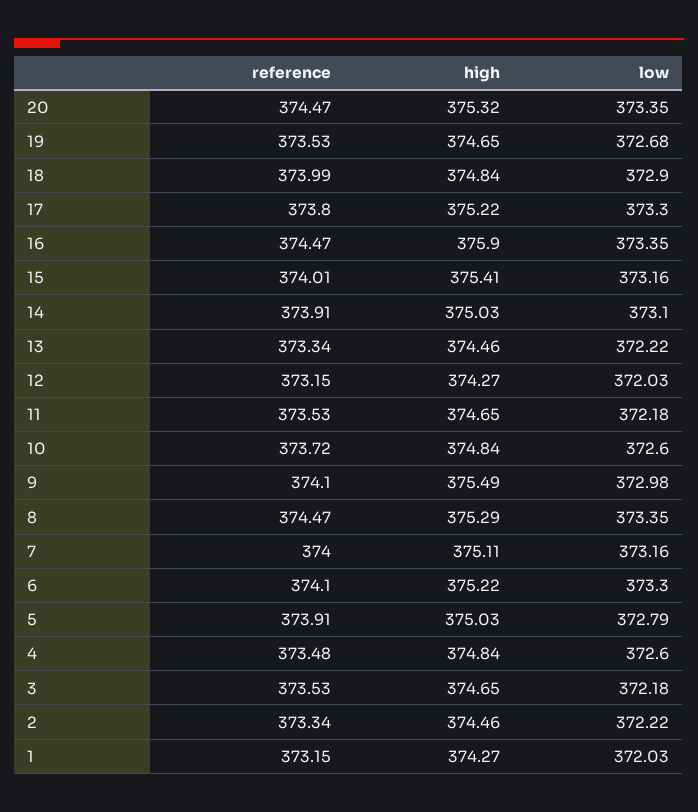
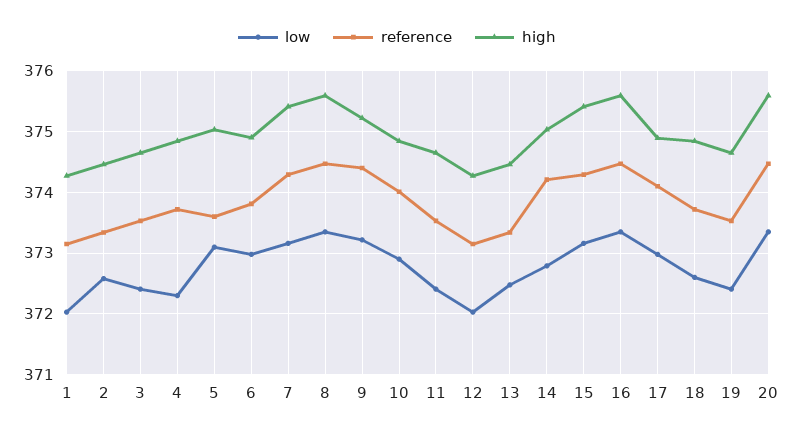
  {
    "reference": {
      "20": 374.47,
      "19": 373.53,
-     "18": 373.99,
+     "18": 373.7,
-     "17": 373.8,
+     "17": 374.1,
      "16": 374.47,
-     "15": 374.01,
+     "15": 374.3,
-     "14": 373.91,
+     "14": 374.2,
      "13": 373.34,
      "12": 373.15,
      "11": 373.53,
-     "10": 373.72,
+     "10": 374,
-     "9": 374.1,
+     "9": 374.4,
      "8": 374.47,
-     "7": 374,
+     "7": 374.3,
-     "6": 374.1,
+     "6": 373.8,
-     "5": 373.91,
+     "5": 373.6,
-     "4": 373.48,
+     "4": 373.7,
      "3": 373.53,
      "2": 373.34,
      "1": 373.15
    },
    "high": {
-     "20": 375.32,
+     "20": 375.6,
      "19": 374.65,
      "18": 374.84,
-     "17": 375.22,
+     "17": 374.9,
-     "16": 375.9,
+     "16": 375.6,
      "15": 375.41,
      "14": 375.03,
      "13": 374.46,
      "12": 374.27,
      "11": 374.65,
      "10": 374.84,
-     "9": 375.49,
+     "9": 375.2,
-     "8": 375.29,
+     "8": 375.6,
-     "7": 375.11,
+     "7": 375.4,
-     "6": 375.22,
+     "6": 374.9,
      "5": 375.03,
      "4": 374.84,
      "3": 374.65,
      "2": 374.46,
      "1": 374.27
    },
    "low": {
      "20": 373.35,
-     "19": 372.68,
+     "19": 372.4,
-     "18": 372.9,
+     "18": 372.6,
-     "17": 373.3,
+     "17": 373,
      "16": 373.35,
      "15": 373.16,
-     "14": 373.1,
+     "14": 372.8,
-     "13": 372.22,
+     "13": 372.5,
      "12": 372.03,
-     "11": 372.18,
+     "11": 372.4,
-     "10": 372.6,
+     "10": 372.9,
-     "9": 372.98,
+     "9": 373.2,
      "8": 373.35,
      "7": 373.16,
-     "6": 373.3,
+     "6": 373,
-     "5": 372.79,
+     "5": 373.1,
-     "4": 372.6,
+     "4": 372.3,
-     "3": 372.18,
+     "3": 372.4,
-     "2": 372.22,
+     "2": 372.6,
      "1": 372.03
    }
  }

